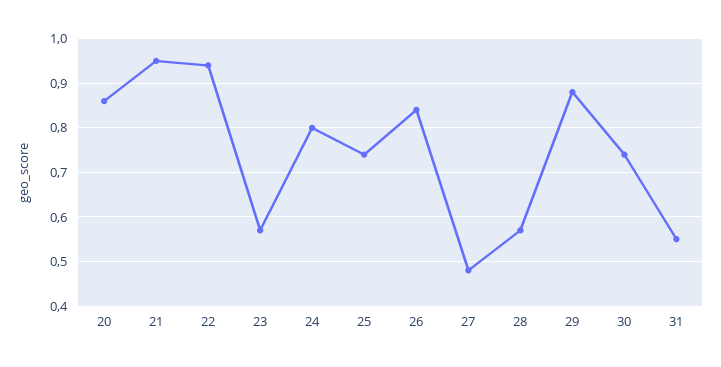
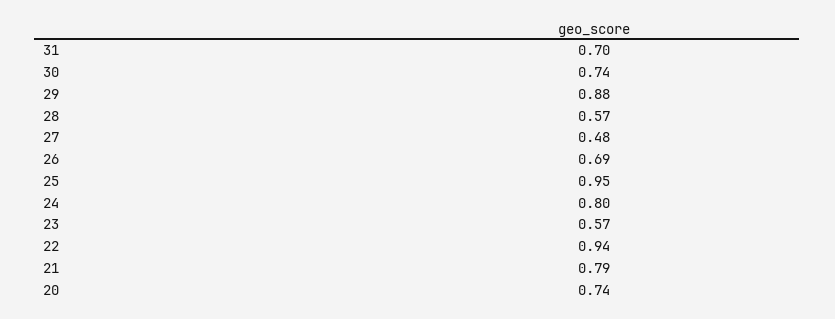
  {
-   "20": 0.85,
+   "20": 0.74,
-   "21": 0.95,
+   "21": 0.79,
    "22": 0.94,
    "23": 0.57,
    "24": 0.8,
-   "25": 0.75,
+   "25": 0.95,
-   "26": 0.85,
+   "26": 0.69,
    "27": 0.48,
    "28": 0.57,
    "29": 0.88,
    "30": 0.74,
-   "31": 0.55
+   "31": 0.7
  }

